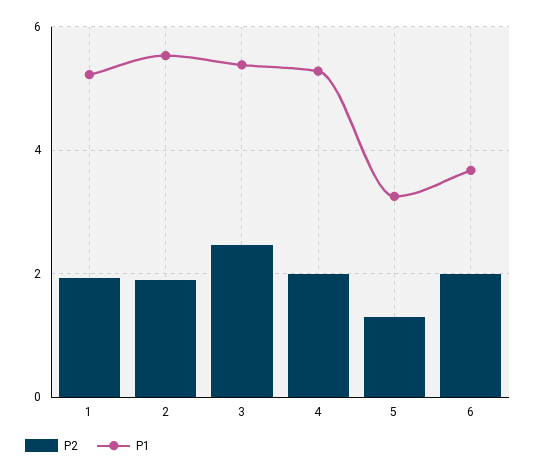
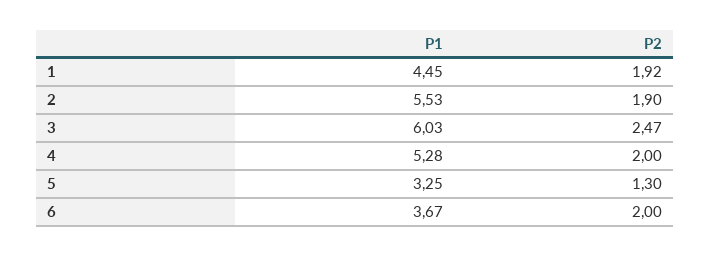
  {
    "P2": {
      "1": 1.92,
      "2": 1.9,
      "3": 2.47,
      "4": 2,
      "5": 1.3,
      "6": 2
    },
    "P1": {
-     "1": 5.2,
+     "1": 4.45,
      "2": 5.53,
-     "3": 5.4,
+     "3": 6.03,
      "4": 5.28,
      "5": 3.25,
      "6": 3.67
    }
  }

